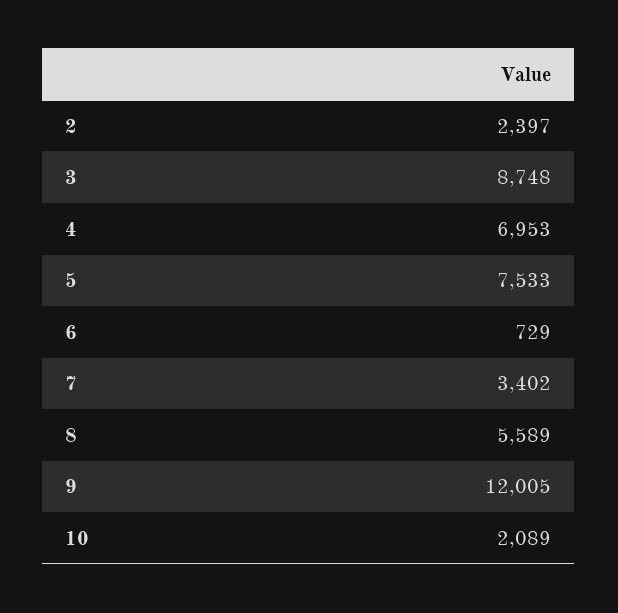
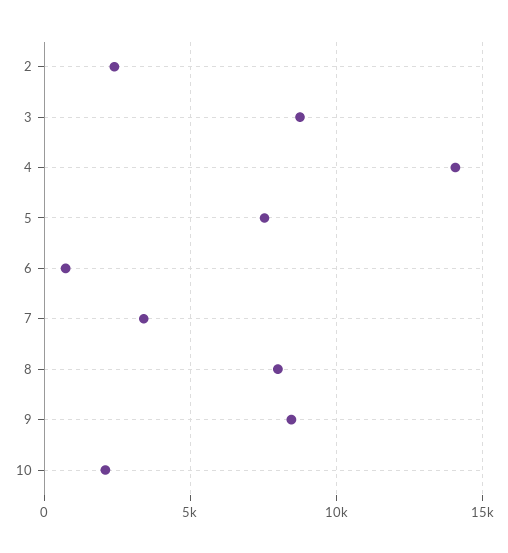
  {
    "2": 2397,
    "3": 8748,
-   "4": 6953,
+   "4": 14000,
    "5": 7533,
    "6": 729,
    "7": 3402,
-   "8": 5589,
+   "8": 8000,
-   "9": 12005,
+   "9": 8500,
    "10": 2089
  }

